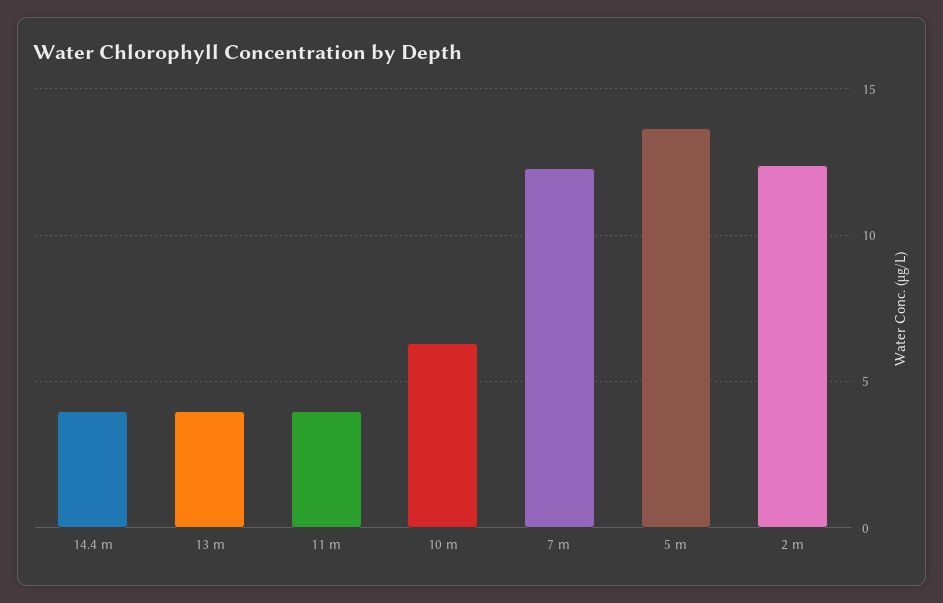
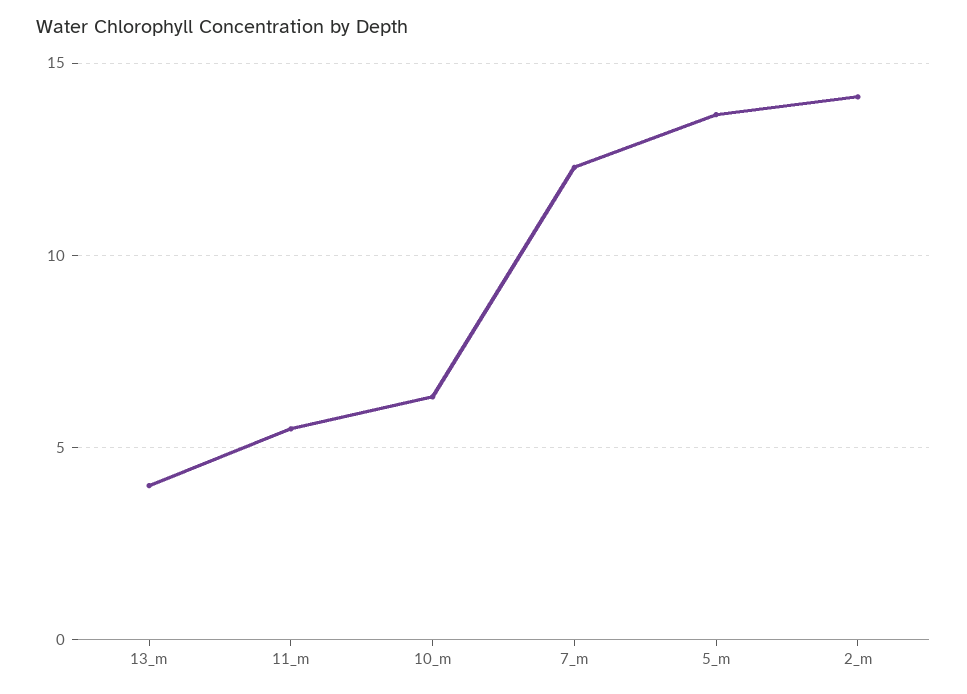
  {
-   "14.4 m": 4,
    "13 m": 4,
-   "11 m": 4,
+   "11 m": 5.5,
    "10 m": 6.5,
    "7 m": 12.5,
    "5 m": 13.5,
-   "2 m": 12.5
+   "2 m": 14
  }

